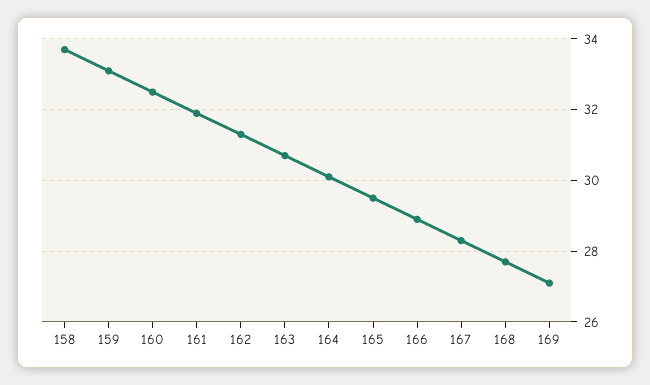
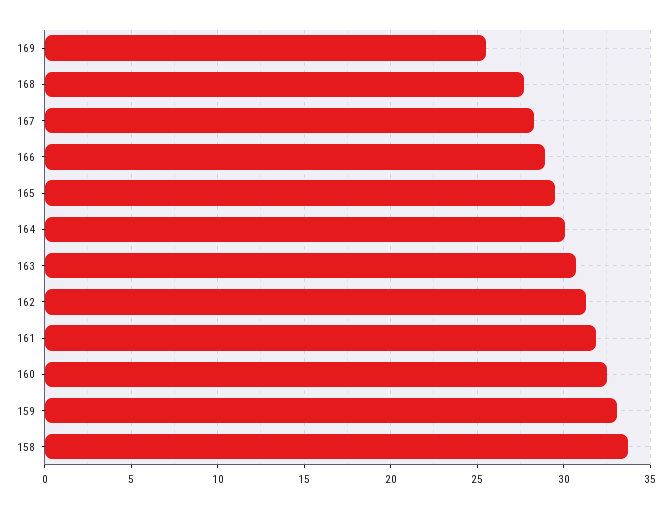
  {
    "158": 33.5,
    "159": 33,
    "160": 32.5,
    "161": 32,
    "162": 31.5,
    "163": 30.5,
    "164": 30,
    "165": 29.5,
    "166": 29,
    "167": 28.5,
    "168": 27.5,
-   "169": 27
+   "169": 25.5
  }

